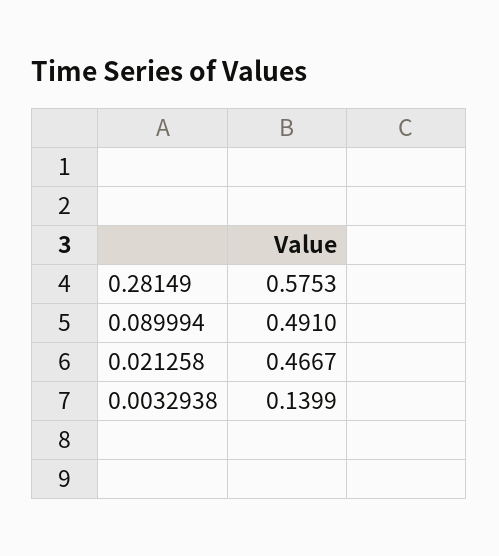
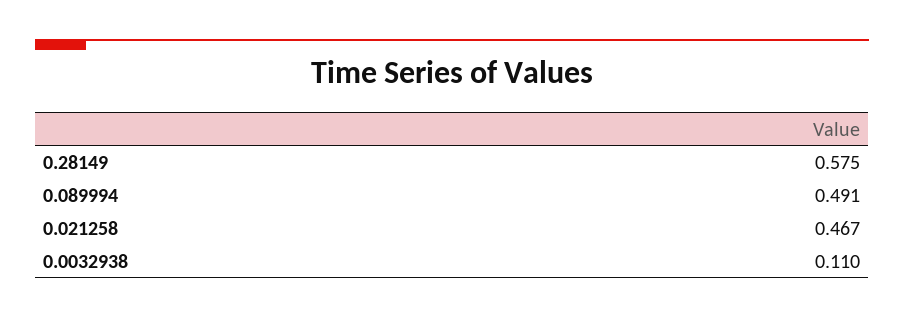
  {
    "0.28149": 0.5753,
    "0.089994": 0.491,
    "0.021258": 0.4667,
-   "0.0032938": 0.1399
+   "0.0032938": 0.11
  }

